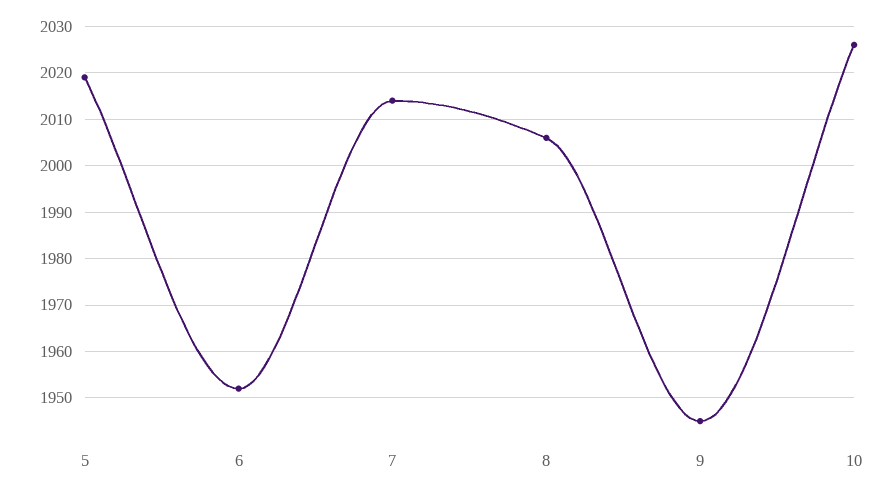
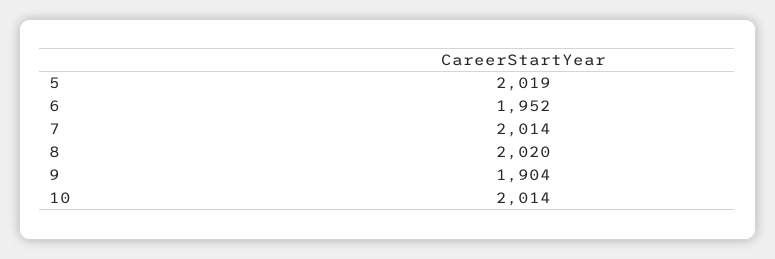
  {
    "5": 2019,
    "6": 1952,
    "7": 2014,
-   "8": 2005,
+   "8": 2020,
-   "9": 1945,
+   "9": 1904,
-   "10": 2025
+   "10": 2014
  }

